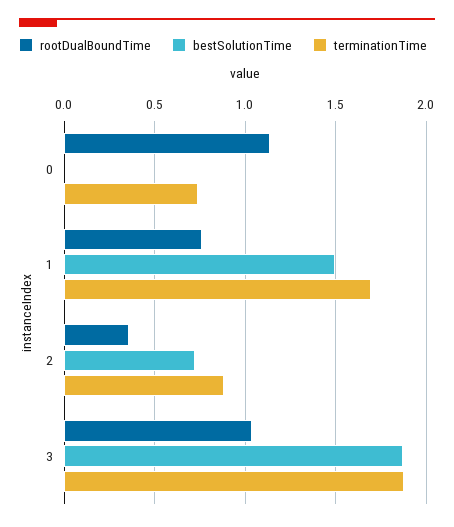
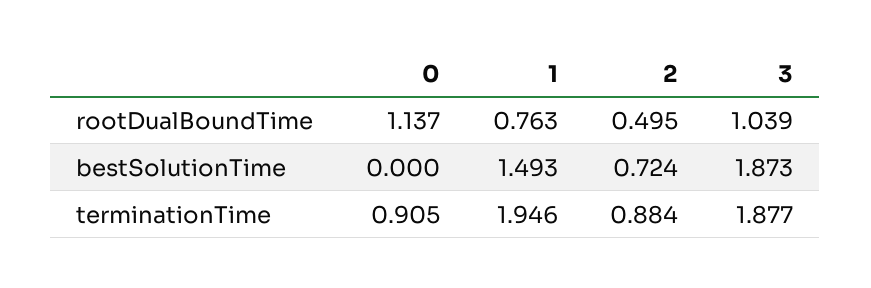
  {
    "rootDualBoundTime": {
      "0": 1.137,
      "1": 0.763,
-     "2": 0.35,
+     "2": 0.495,
      "3": 1.039
    },
    "bestSolutionTime": {
      "0": 0,
      "1": 1.493,
      "2": 0.724,
      "3": 1.873
    },
    "terminationTime": {
-     "0": 0.75,
+     "0": 0.905,
-     "1": 1.7,
+     "1": 1.946,
      "2": 0.884,
      "3": 1.877
    }
  }

